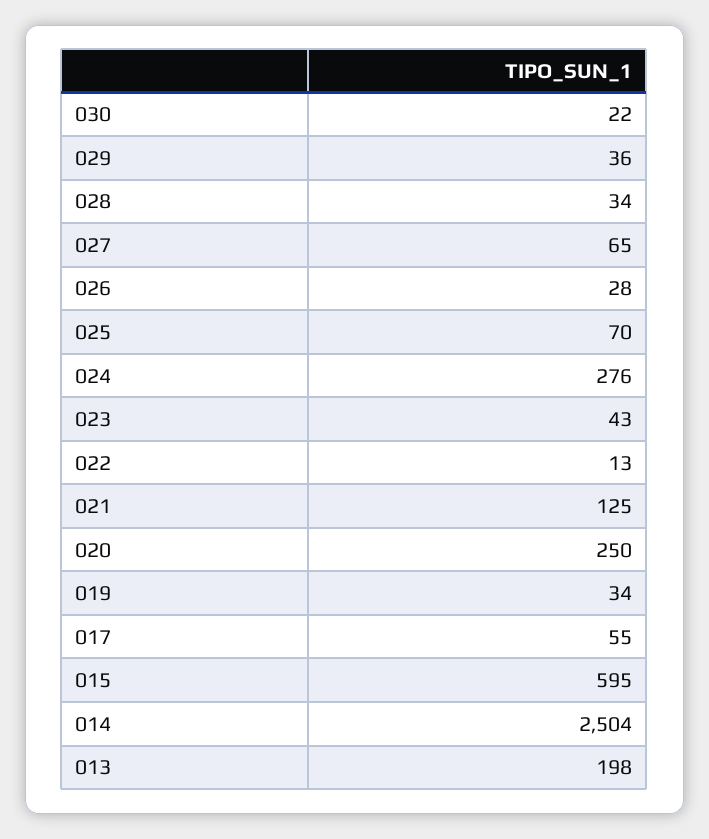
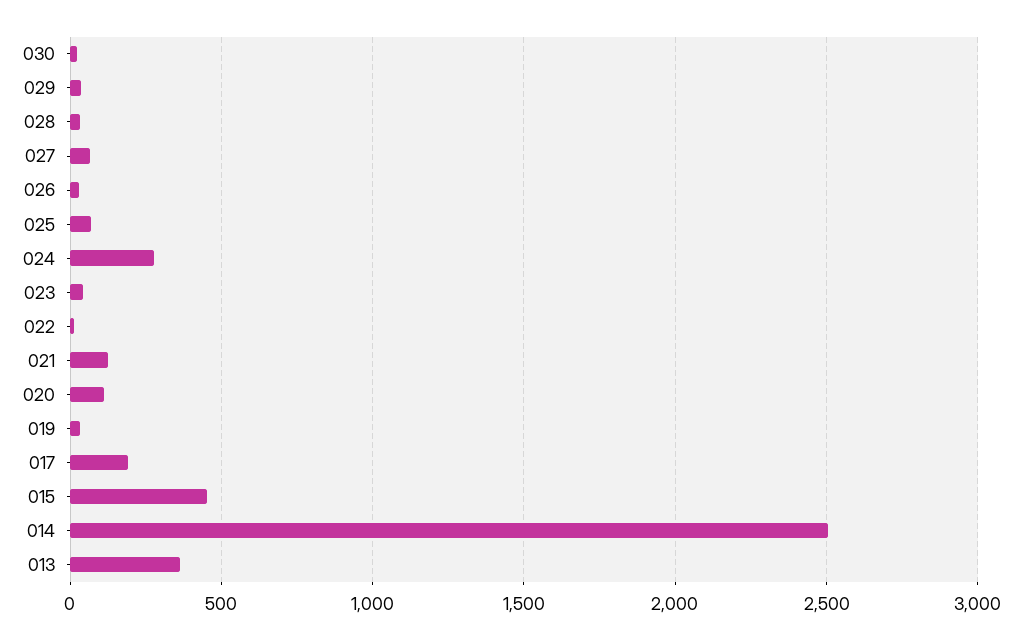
  {
    "030": 22,
    "029": 36,
    "028": 34,
    "027": 65,
    "026": 28,
    "025": 70,
    "024": 276,
    "023": 43,
    "022": 13,
    "021": 125,
-   "020": 250,
+   "020": 100,
    "019": 34,
-   "017": 55,
+   "017": 200,
-   "015": 595,
+   "015": 450,
    "014": 2504,
-   "013": 198
+   "013": 350
  }

